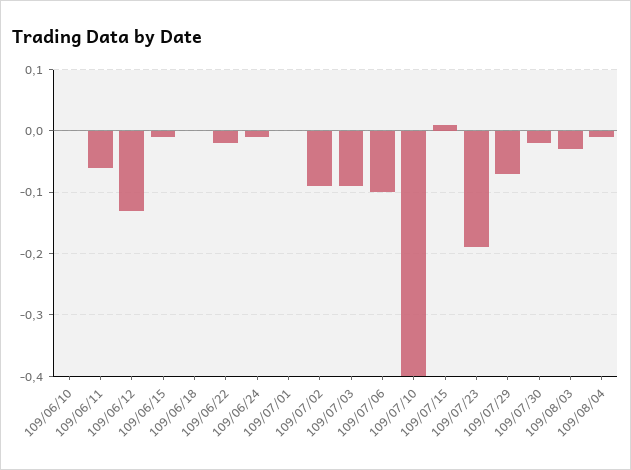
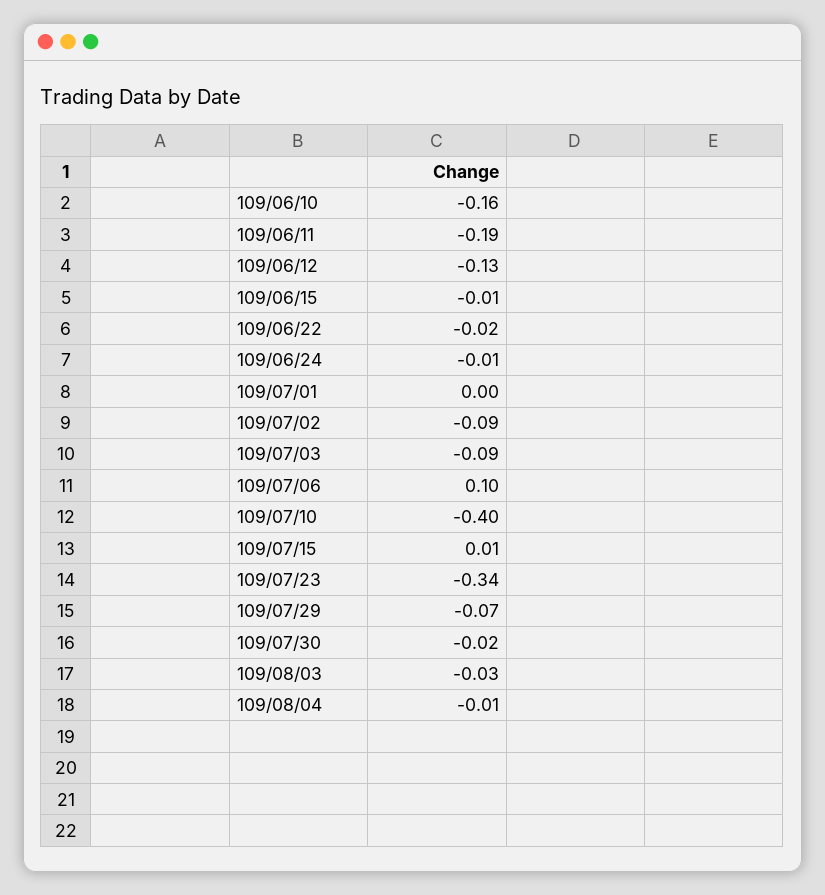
  {
-   "109/06/10": 0,
+   "109/06/10": -0.16,
-   "109/06/11": -0.06,
+   "109/06/11": -0.19,
    "109/06/12": -0.13,
    "109/06/15": -0.01,
-   "109/06/18": 0,
    "109/06/22": -0.02,
    "109/06/24": -0.01,
    "109/07/01": 0,
    "109/07/02": -0.09,
    "109/07/03": -0.09,
-   "109/07/06": -0.1,
+   "109/07/06": 0.1,
    "109/07/10": -0.4,
    "109/07/15": 0.01,
-   "109/07/23": -0.19,
+   "109/07/23": -0.34,
    "109/07/29": -0.07,
    "109/07/30": -0.02,
    "109/08/03": -0.03,
    "109/08/04": -0.01
  }

